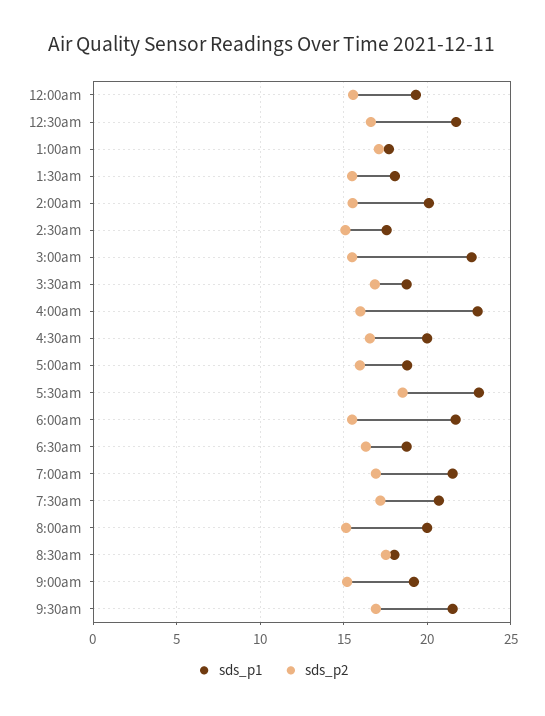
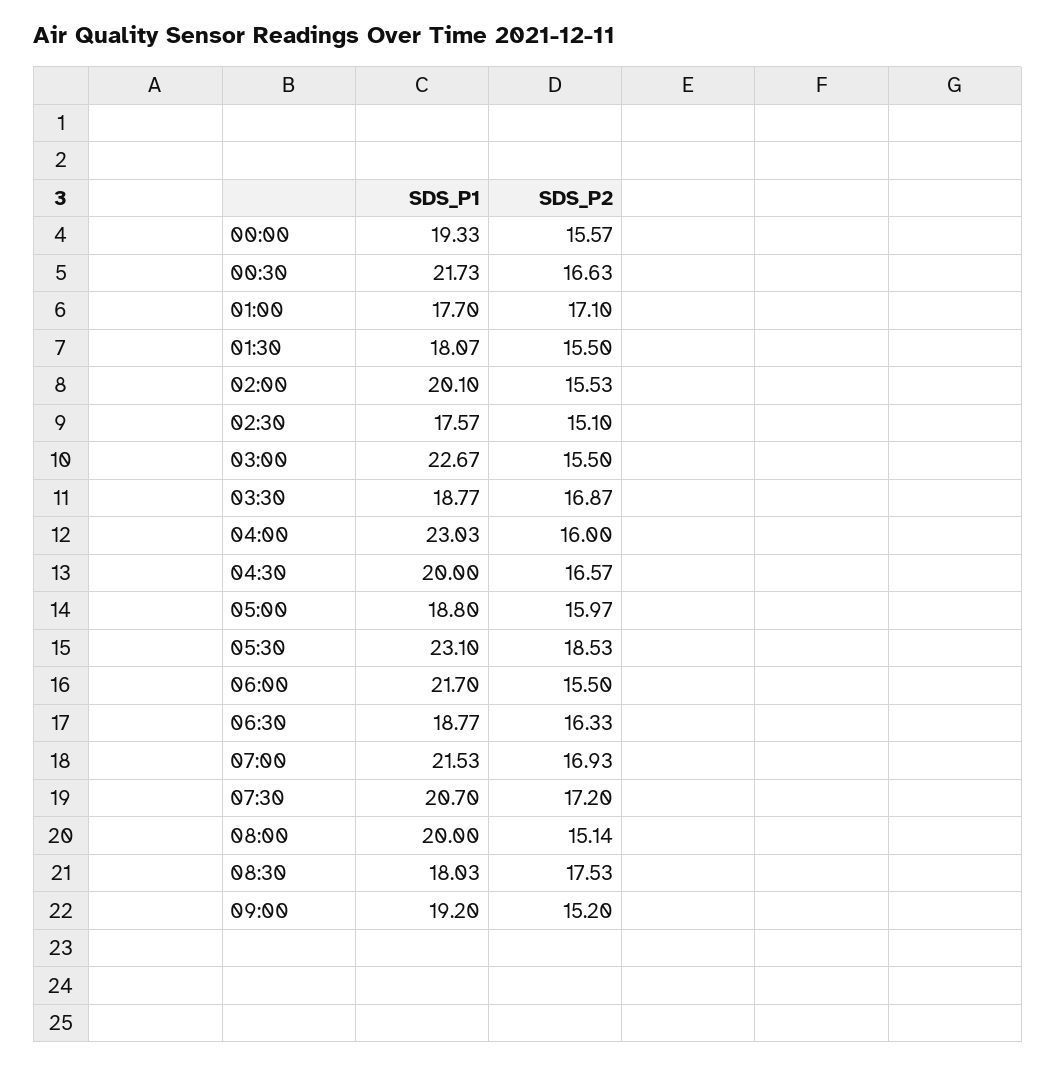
  {
    "sds_p1": {
      "12:00am": 19.33,
      "12:30am": 21.73,
      "1:00am": 17.7,
      "1:30am": 18.07,
      "2:00am": 20.1,
      "2:30am": 17.57,
      "3:00am": 22.67,
      "3:30am": 18.77,
      "4:00am": 23.03,
      "4:30am": 20,
      "5:00am": 18.8,
      "5:30am": 23.1,
      "6:00am": 21.7,
      "6:30am": 18.77,
      "7:00am": 21.53,
      "7:30am": 20.7,
      "8:00am": 20,
      "8:30am": 18.03,
-     "9:00am": 19.2,
+     "9:00am": 19.2
-     "9:30am": 21.5
    },
    "sds_p2": {
      "12:00am": 15.57,
      "12:30am": 16.63,
      "1:00am": 17.1,
      "1:30am": 15.5,
      "2:00am": 15.53,
      "2:30am": 15.1,
      "3:00am": 15.5,
      "3:30am": 16.87,
      "4:00am": 16,
      "4:30am": 16.57,
      "5:00am": 15.97,
      "5:30am": 18.53,
      "6:00am": 15.5,
      "6:30am": 16.33,
      "7:00am": 16.93,
      "7:30am": 17.2,
      "8:00am": 15.14,
      "8:30am": 17.53,
-     "9:00am": 15.2,
+     "9:00am": 15.2
-     "9:30am": 17
    }
  }

